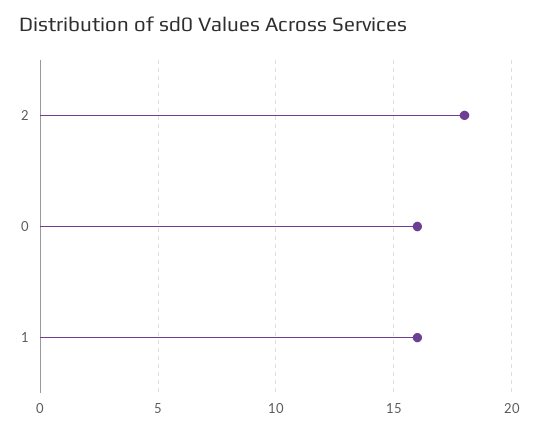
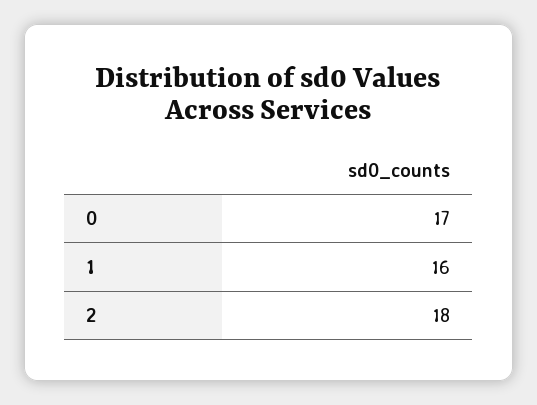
  {
    "2": 18,
-   "0": 16,
+   "0": 17,
    "1": 16
  }

